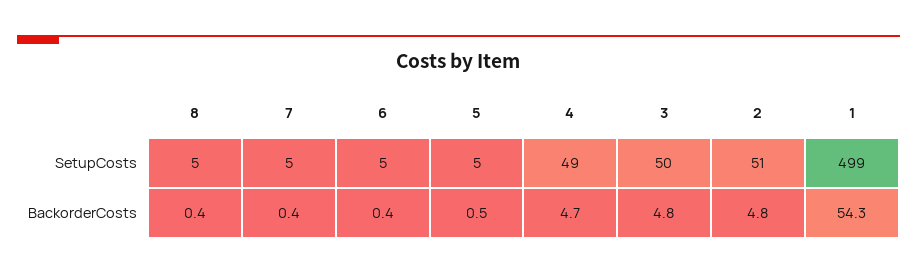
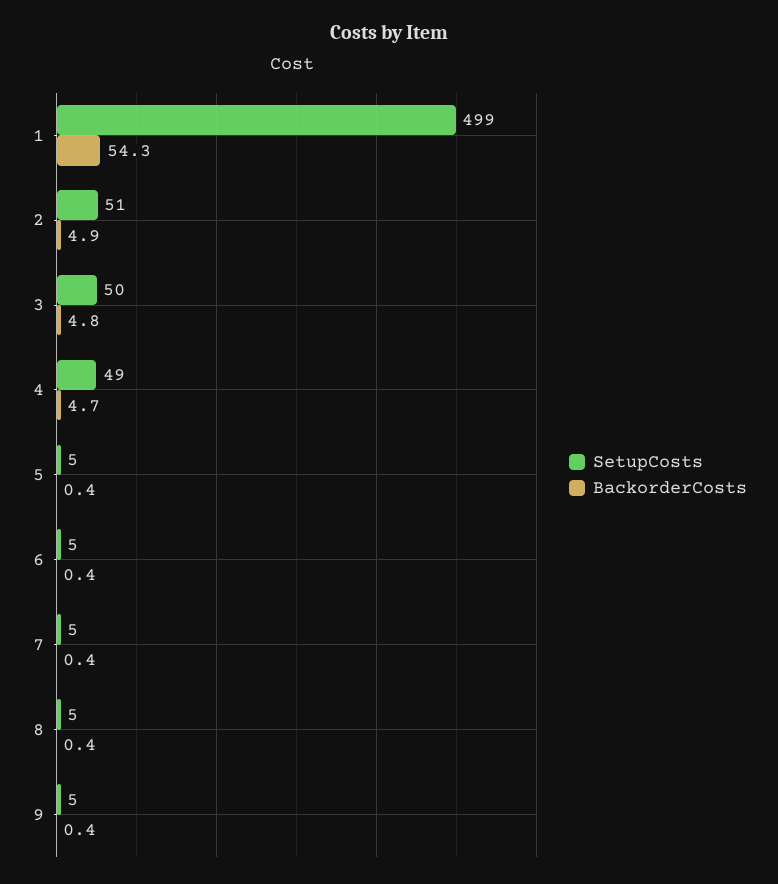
  {
    "SetupCosts": {
      "8": 5,
      "7": 5,
      "6": 5,
      "5": 5,
      "4": 49,
      "3": 50,
      "2": 51,
-     "1": 499
+     "1": 499,
+     "9": 5
    },
    "BackorderCosts": {
      "8": 0.4,
      "7": 0.4,
      "6": 0.4,
-     "5": 0.5,
+     "5": 0.4,
      "4": 4.7,
      "3": 4.8,
-     "2": 4.8,
+     "2": 4.9,
-     "1": 54.3
+     "1": 54.3,
+     "9": 0.4
    }
  }

